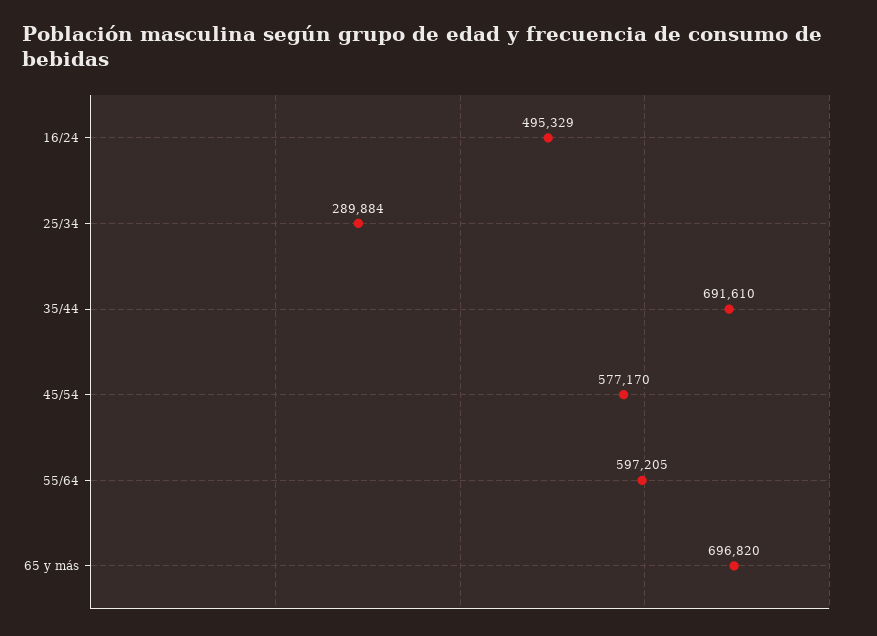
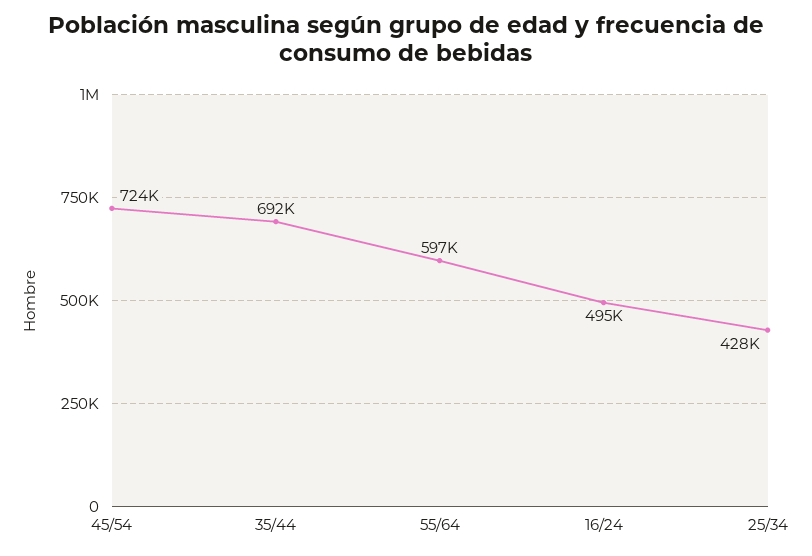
  {
    "16/24": 495329,
-   "25/34": 289884,
+   "25/34": 428000,
    "35/44": 691610,
-   "45/54": 577170,
+   "45/54": 724000,
-   "55/64": 597205,
+   "55/64": 597205
-   "65 y más": 696820
  }

